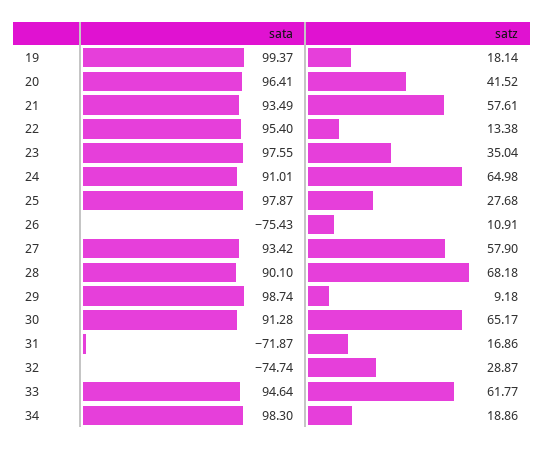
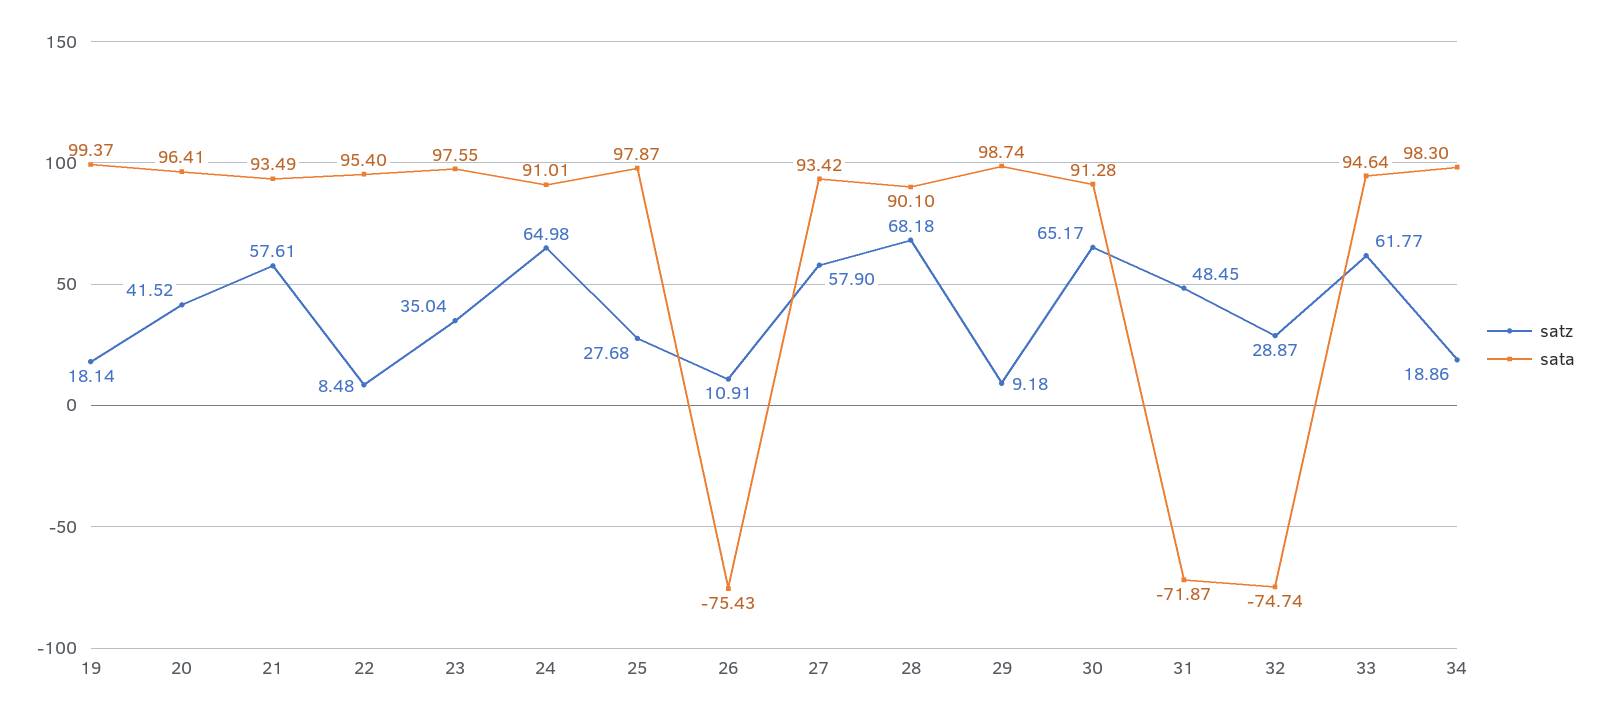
  {
    "sata": {
      "19": 99.37,
      "20": 96.41,
      "21": 93.49,
      "22": 95.4,
      "23": 97.55,
      "24": 91.01,
      "25": 97.87,
      "26": -75.43,
      "27": 93.42,
      "28": 90.1,
      "29": 98.74,
      "30": 91.28,
      "31": -71.87,
      "32": -74.74,
      "33": 94.64,
      "34": 98.3
    },
    "satz": {
      "19": 18.14,
      "20": 41.52,
      "21": 57.61,
-     "22": 13.38,
+     "22": 8.48,
      "23": 35.04,
      "24": 64.98,
      "25": 27.68,
      "26": 10.91,
      "27": 57.9,
      "28": 68.18,
      "29": 9.18,
      "30": 65.17,
-     "31": 16.86,
+     "31": 48.45,
      "32": 28.87,
      "33": 61.77,
      "34": 18.86
    }
  }

